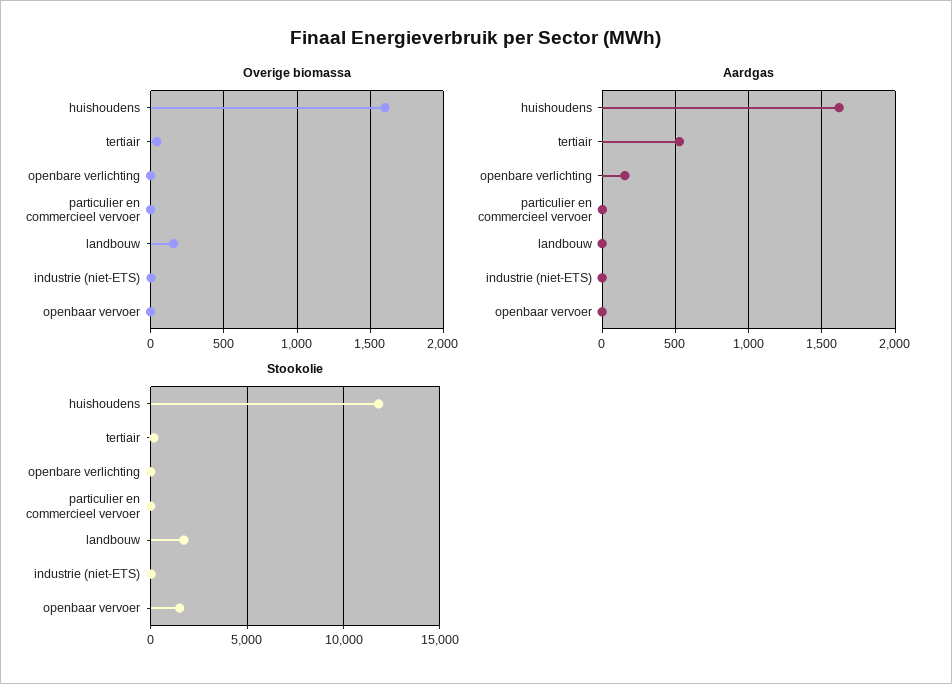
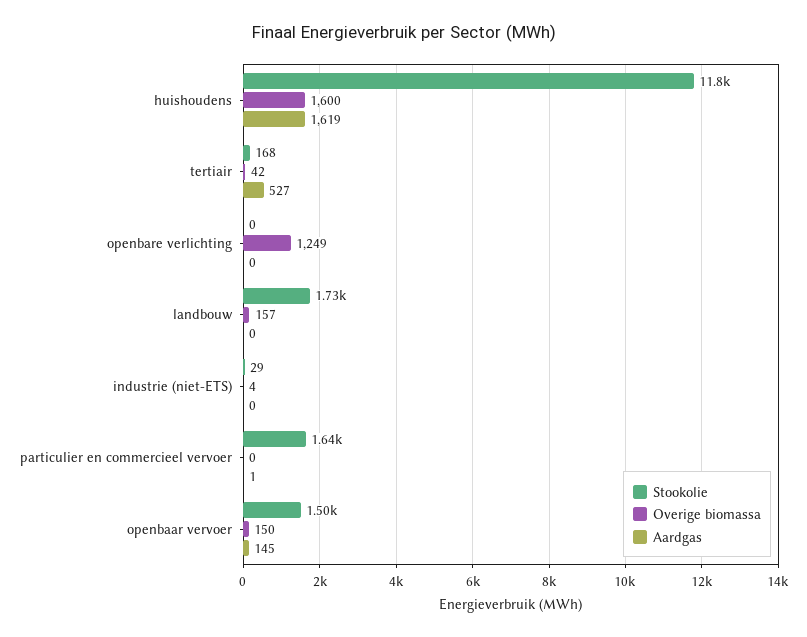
  {
    "Overige biomassa": {
      "huishoudens": 1600,
      "tertiair": 42,
-     "openbare verlichting": 0,
+     "openbare verlichting": 1249,
      "particulier en commercieel vervoer": 0,
      "landbouw": 157,
      "industrie (niet-ETS)": 4,
-     "openbaar vervoer": 0
+     "openbaar vervoer": 150
    },
    "Aardgas": {
      "huishoudens": 1619,
      "tertiair": 527,
-     "openbare verlichting": 150,
+     "openbare verlichting": 0,
      "particulier en commercieel vervoer": 1,
      "landbouw": 0,
      "industrie (niet-ETS)": 0,
-     "openbaar vervoer": 0
+     "openbaar vervoer": 145
    },
    "Stookolie": {
      "huishoudens": 11800,
      "tertiair": 168,
      "openbare verlichting": 0,
-     "particulier en commercieel vervoer": 0,
+     "particulier en commercieel vervoer": 1640,
      "landbouw": 1730,
      "industrie (niet-ETS)": 29,
      "openbaar vervoer": 1500
    }
  }

